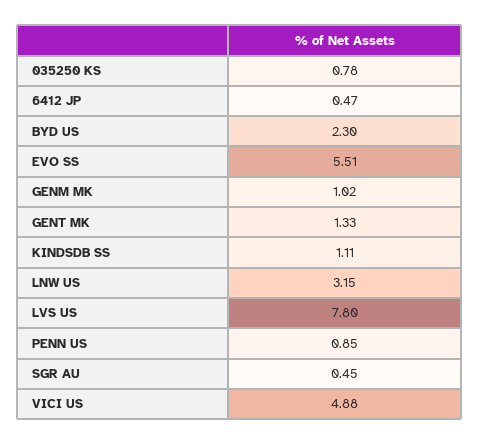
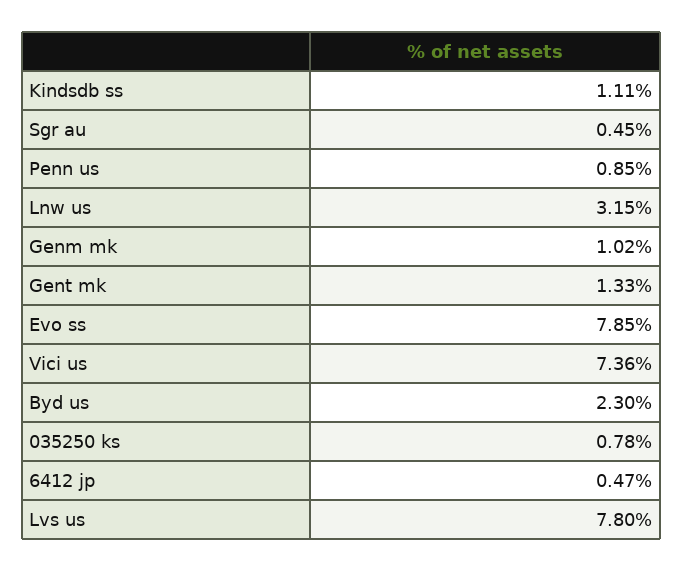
  {
    "035250 KS": 0.78,
    "6412 JP": 0.47,
    "BYD US": 2.3,
-   "EVO SS": 5.51,
+   "EVO SS": 7.85,
    "GENM MK": 1.02,
    "GENT MK": 1.33,
    "KINDSDB SS": 1.11,
    "LNW US": 3.15,
    "LVS US": 7.8,
    "PENN US": 0.85,
    "SGR AU": 0.45,
-   "VICI US": 4.88
+   "VICI US": 7.36
  }

